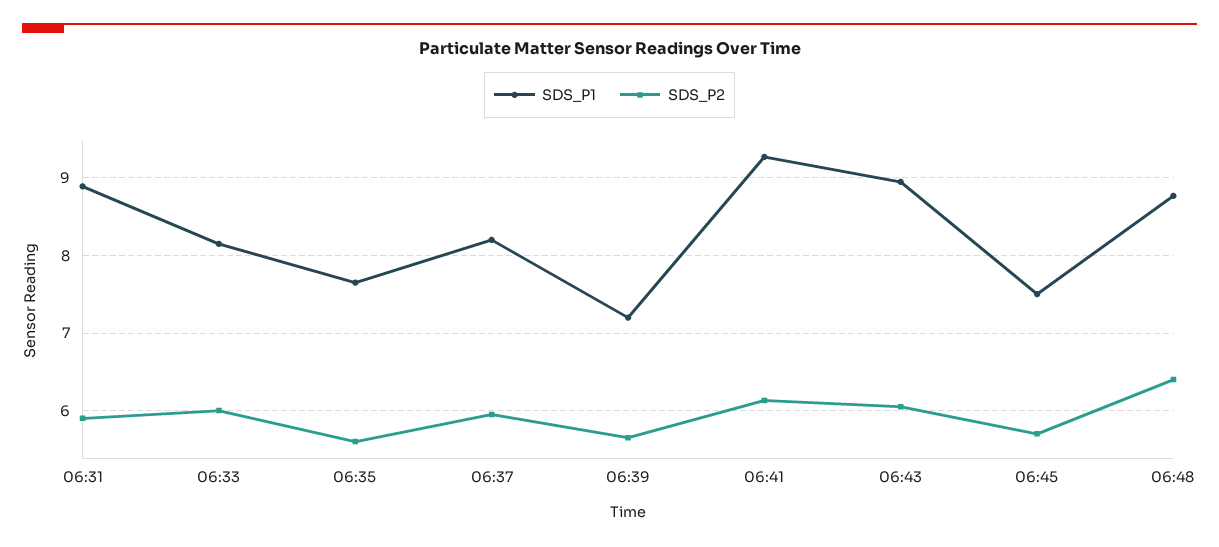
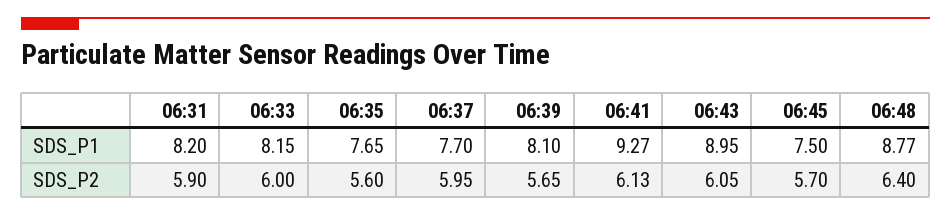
  {
    "SDS_P1": {
-     "06:31": 8.9,
+     "06:31": 8.2,
      "06:33": 8.15,
      "06:35": 7.65,
-     "06:37": 8.2,
+     "06:37": 7.7,
-     "06:39": 7.2,
+     "06:39": 8.1,
      "06:41": 9.27,
      "06:43": 8.95,
      "06:45": 7.5,
      "06:48": 8.77
    },
    "SDS_P2": {
      "06:31": 5.9,
      "06:33": 6,
      "06:35": 5.6,
      "06:37": 5.95,
      "06:39": 5.65,
      "06:41": 6.13,
      "06:43": 6.05,
      "06:45": 5.7,
      "06:48": 6.4
    }
  }

